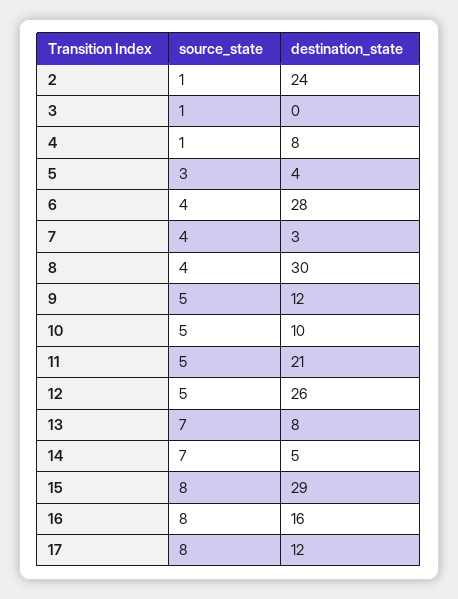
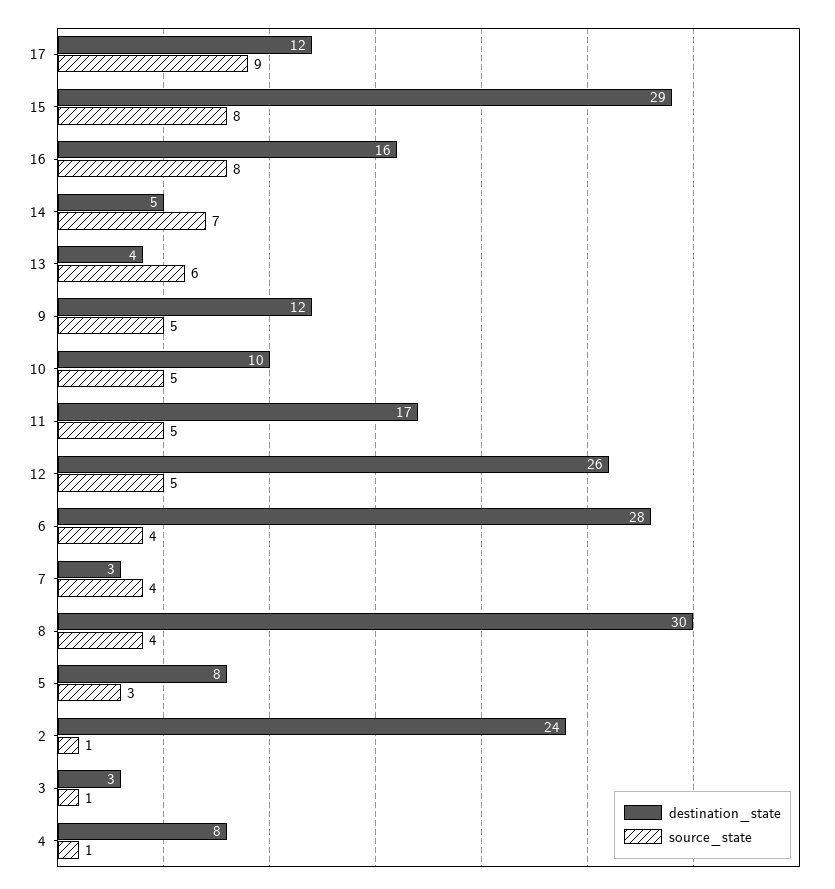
  {
    "source_state": {
      "2": 1,
      "3": 1,
      "4": 1,
      "5": 3,
      "6": 4,
      "7": 4,
      "8": 4,
      "9": 5,
      "10": 5,
      "11": 5,
      "12": 5,
-     "13": 7,
+     "13": 6,
      "14": 7,
      "15": 8,
      "16": 8,
-     "17": 8
+     "17": 9
    },
    "destination_state": {
      "2": 24,
-     "3": 0,
+     "3": 3,
      "4": 8,
-     "5": 4,
+     "5": 8,
      "6": 28,
      "7": 3,
      "8": 30,
      "9": 12,
      "10": 10,
-     "11": 21,
+     "11": 17,
      "12": 26,
-     "13": 8,
+     "13": 4,
      "14": 5,
      "15": 29,
      "16": 16,
      "17": 12
    }
  }

